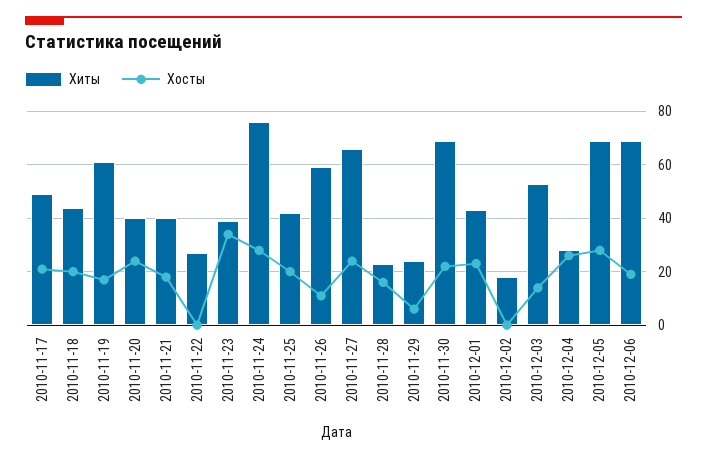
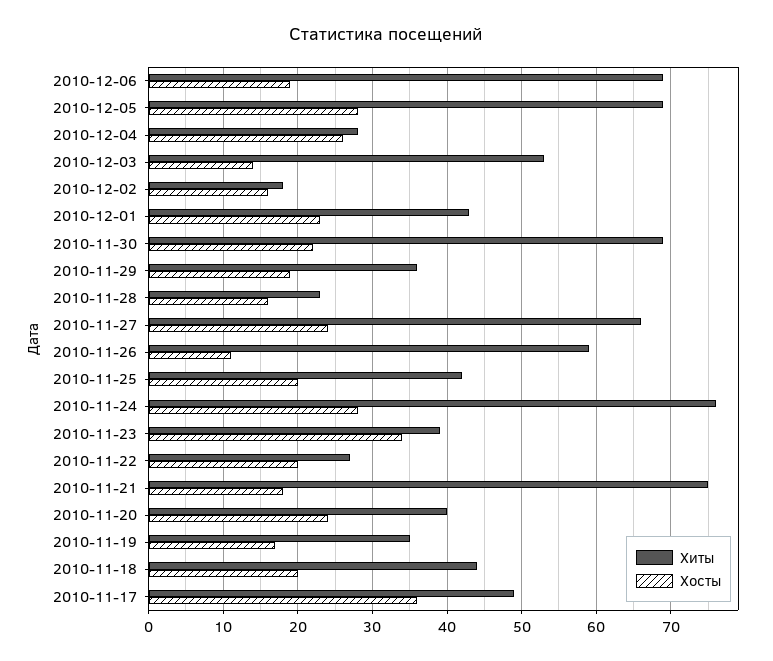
  {
    "Хиты": {
      "2010-11-17": 49,
      "2010-11-18": 44,
-     "2010-11-19": 60,
+     "2010-11-19": 35,
      "2010-11-20": 40,
-     "2010-11-21": 40,
+     "2010-11-21": 75,
      "2010-11-22": 27,
      "2010-11-23": 39,
      "2010-11-24": 76,
      "2010-11-25": 42,
      "2010-11-26": 59,
      "2010-11-27": 66,
      "2010-11-28": 23,
-     "2010-11-29": 25,
+     "2010-11-29": 36,
      "2010-11-30": 69,
      "2010-12-01": 43,
      "2010-12-02": 18,
      "2010-12-03": 53,
      "2010-12-04": 28,
      "2010-12-05": 69,
      "2010-12-06": 69
    },
    "Хосты": {
-     "2010-11-17": 20,
+     "2010-11-17": 36,
      "2010-11-18": 20,
      "2010-11-19": 17,
      "2010-11-20": 24,
      "2010-11-21": 18,
-     "2010-11-22": 0,
+     "2010-11-22": 20,
      "2010-11-23": 34,
      "2010-11-24": 28,
      "2010-11-25": 20,
      "2010-11-26": 11,
      "2010-11-27": 24,
      "2010-11-28": 16,
-     "2010-11-29": 5,
+     "2010-11-29": 19,
      "2010-11-30": 22,
      "2010-12-01": 23,
-     "2010-12-02": 0,
+     "2010-12-02": 16,
      "2010-12-03": 14,
      "2010-12-04": 26,
      "2010-12-05": 28,
      "2010-12-06": 19
    }
  }

